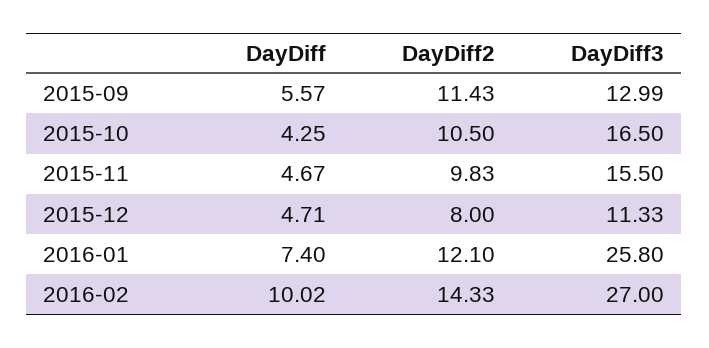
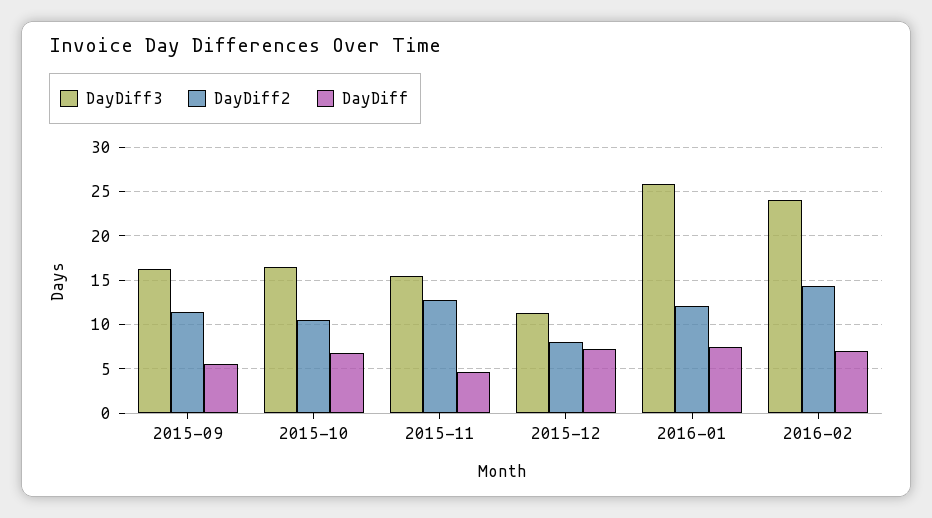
  {
    "DayDiff": {
      "2015-09": 5.57,
-     "2015-10": 4.25,
+     "2015-10": 7,
      "2015-11": 4.67,
-     "2015-12": 4.71,
+     "2015-12": 7,
      "2016-01": 7.4,
-     "2016-02": 10.02
+     "2016-02": 7
    },
    "DayDiff2": {
      "2015-09": 11.43,
      "2015-10": 10.5,
-     "2015-11": 9.83,
+     "2015-11": 13,
      "2015-12": 8,
      "2016-01": 12.1,
      "2016-02": 14.33
    },
    "DayDiff3": {
-     "2015-09": 12.99,
+     "2015-09": 16,
      "2015-10": 16.5,
      "2015-11": 15.5,
      "2015-12": 11.33,
      "2016-01": 25.8,
-     "2016-02": 27
+     "2016-02": 24
    }
  }

